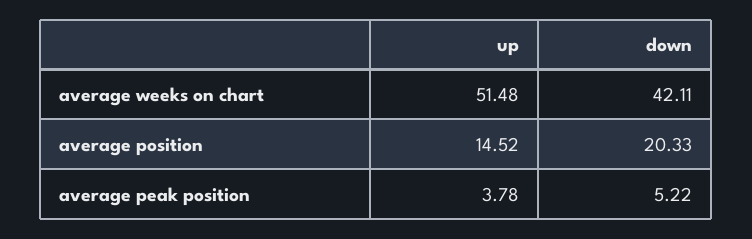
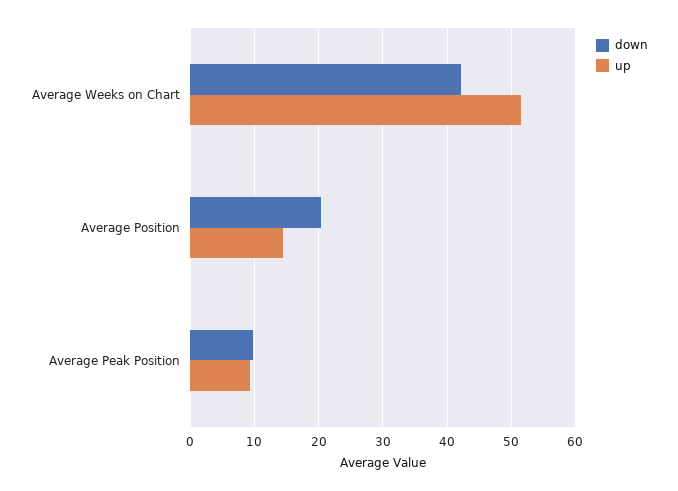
  {
    "up": {
      "average weeks on chart": 51.48,
      "average position": 14.52,
-     "average peak position": 3.78
+     "average peak position": 9
    },
    "down": {
      "average weeks on chart": 42.11,
      "average position": 20.33,
-     "average peak position": 5.22
+     "average peak position": 10
    }
  }

